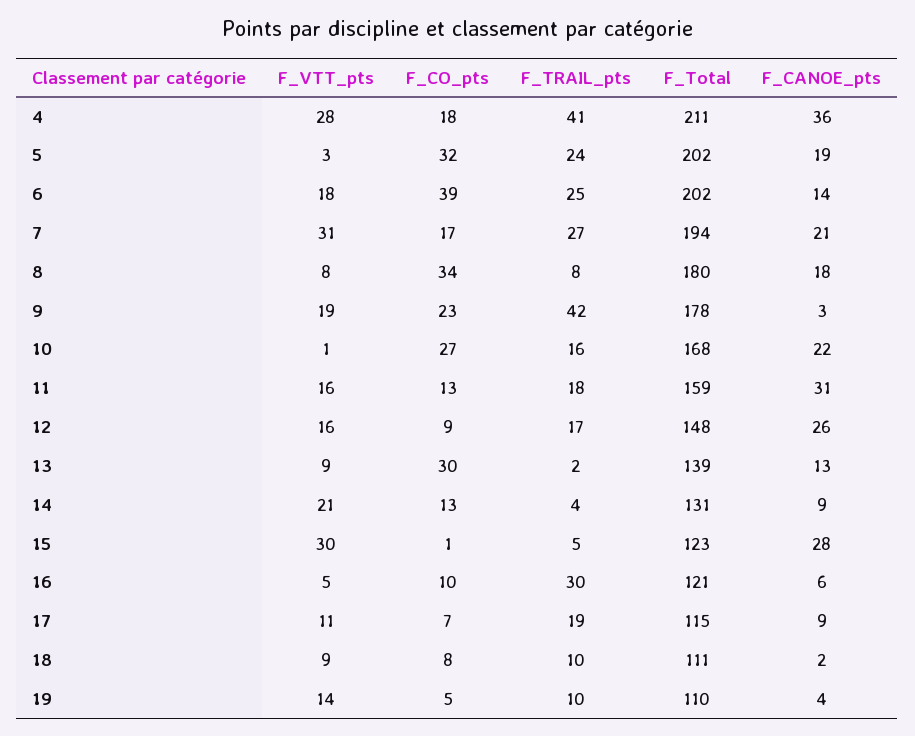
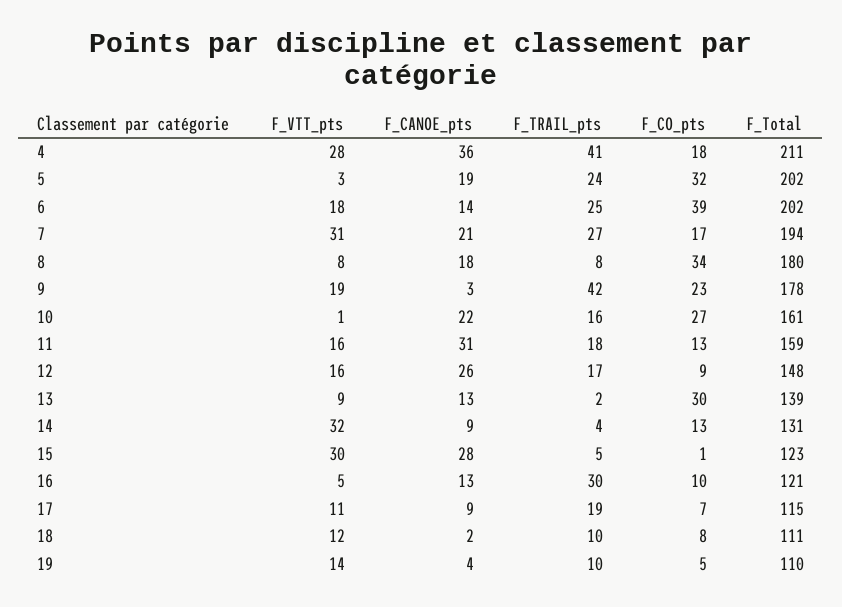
  {
    "F_VTT_pts": {
      "4": 28,
      "5": 3,
      "6": 18,
      "7": 31,
      "8": 8,
      "9": 19,
      "10": 1,
      "11": 16,
      "12": 16,
      "13": 9,
-     "14": 21,
+     "14": 32,
      "15": 30,
      "16": 5,
      "17": 11,
-     "18": 9,
+     "18": 12,
      "19": 14
    },
    "F_CO_pts": {
      "4": 18,
      "5": 32,
      "6": 39,
      "7": 17,
      "8": 34,
      "9": 23,
      "10": 27,
      "11": 13,
      "12": 9,
      "13": 30,
      "14": 13,
      "15": 1,
      "16": 10,
      "17": 7,
      "18": 8,
      "19": 5
    },
    "F_TRAIL_pts": {
      "4": 41,
      "5": 24,
      "6": 25,
      "7": 27,
      "8": 8,
      "9": 42,
      "10": 16,
      "11": 18,
      "12": 17,
      "13": 2,
      "14": 4,
      "15": 5,
      "16": 30,
      "17": 19,
      "18": 10,
      "19": 10
    },
    "F_Total": {
      "4": 211,
      "5": 202,
      "6": 202,
      "7": 194,
      "8": 180,
      "9": 178,
-     "10": 168,
+     "10": 161,
      "11": 159,
      "12": 148,
      "13": 139,
      "14": 131,
      "15": 123,
      "16": 121,
      "17": 115,
      "18": 111,
      "19": 110
    },
    "F_CANOE_pts": {
      "4": 36,
      "5": 19,
      "6": 14,
      "7": 21,
      "8": 18,
      "9": 3,
      "10": 22,
      "11": 31,
      "12": 26,
      "13": 13,
      "14": 9,
      "15": 28,
-     "16": 6,
+     "16": 13,
      "17": 9,
      "18": 2,
      "19": 4
    }
  }

